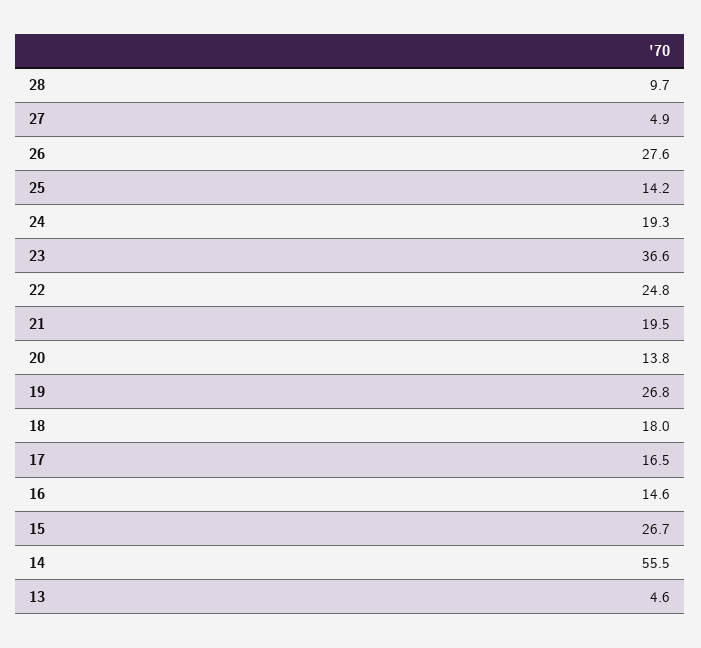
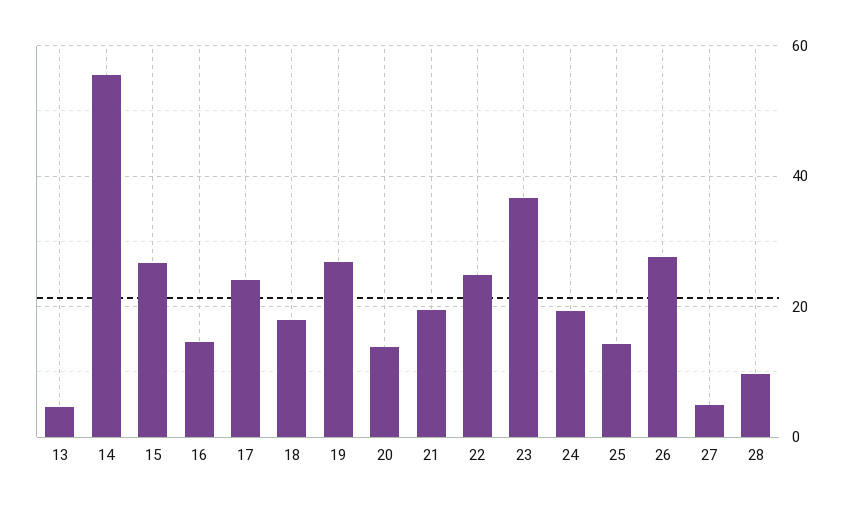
  {
    "28": 9.7,
    "27": 4.9,
    "26": 27.6,
    "25": 14.2,
    "24": 19.3,
    "23": 36.6,
    "22": 24.8,
    "21": 19.5,
    "20": 13.8,
    "19": 26.8,
    "18": 18,
-   "17": 16.5,
+   "17": 24,
    "16": 14.6,
    "15": 26.7,
    "14": 55.5,
    "13": 4.6
  }

